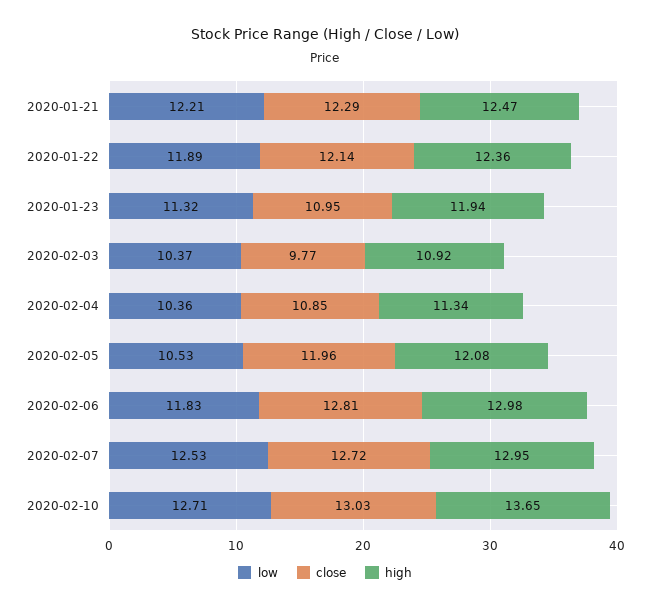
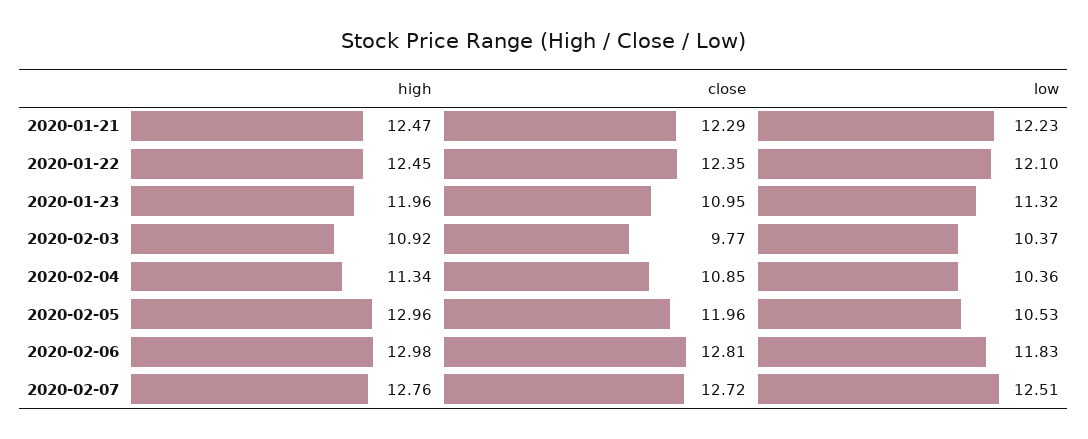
  {
    "low": {
-     "2020-01-21": 12.21,
+     "2020-01-21": 12.23,
-     "2020-01-22": 11.89,
+     "2020-01-22": 12.1,
      "2020-01-23": 11.32,
      "2020-02-03": 10.37,
      "2020-02-04": 10.36,
      "2020-02-05": 10.53,
      "2020-02-06": 11.83,
-     "2020-02-07": 12.53,
+     "2020-02-07": 12.51
-     "2020-02-10": 12.71
    },
    "close": {
      "2020-01-21": 12.29,
-     "2020-01-22": 12.14,
+     "2020-01-22": 12.35,
      "2020-01-23": 10.95,
      "2020-02-03": 9.77,
      "2020-02-04": 10.85,
      "2020-02-05": 11.96,
      "2020-02-06": 12.81,
-     "2020-02-07": 12.72,
+     "2020-02-07": 12.72
-     "2020-02-10": 13.03
    },
    "high": {
      "2020-01-21": 12.47,
-     "2020-01-22": 12.36,
+     "2020-01-22": 12.45,
-     "2020-01-23": 11.94,
+     "2020-01-23": 11.96,
      "2020-02-03": 10.92,
      "2020-02-04": 11.34,
-     "2020-02-05": 12.08,
+     "2020-02-05": 12.96,
      "2020-02-06": 12.98,
-     "2020-02-07": 12.95,
+     "2020-02-07": 12.76
-     "2020-02-10": 13.65
    }
  }

